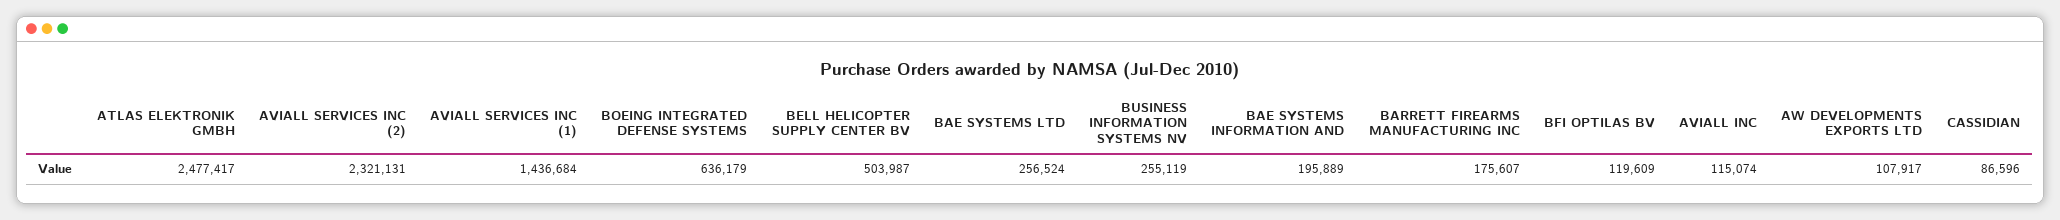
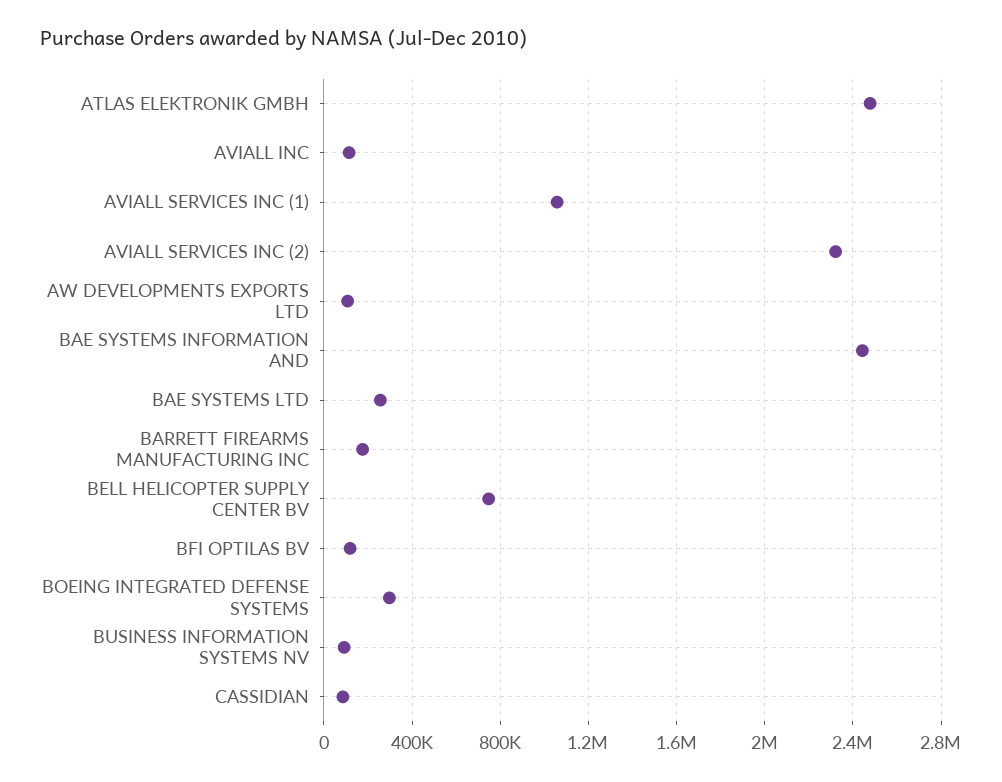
  {
    "ATLAS ELEKTRONIK GMBH": 2477417,
    "AVIALL SERVICES INC (2)": 2321131,
-   "AVIALL SERVICES INC (1)": 1436684,
+   "AVIALL SERVICES INC (1)": 1050000,
-   "BOEING INTEGRATED DEFENSE SYSTEMS": 636179,
+   "BOEING INTEGRATED DEFENSE SYSTEMS": 300000,
-   "BELL HELICOPTER SUPPLY CENTER BV": 503987,
+   "BELL HELICOPTER SUPPLY CENTER BV": 750000,
    "BAE SYSTEMS LTD": 256524,
-   "BUSINESS INFORMATION SYSTEMS NV": 255119,
+   "BUSINESS INFORMATION SYSTEMS NV": 100000,
-   "BAE SYSTEMS INFORMATION AND": 195889,
+   "BAE SYSTEMS INFORMATION AND": 2450000,
    "BARRETT FIREARMS MANUFACTURING INC": 175607,
    "BFI OPTILAS BV": 119609,
    "AVIALL INC": 115074,
    "AW DEVELOPMENTS EXPORTS LTD": 107917,
    "CASSIDIAN": 86596
  }

